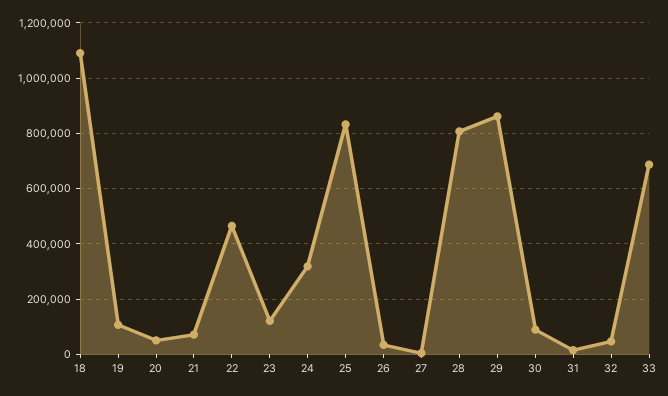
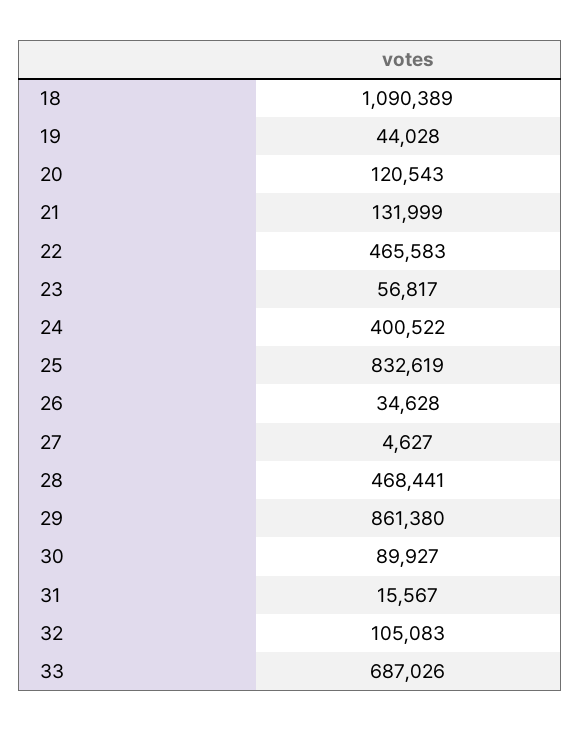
  {
    "18": 1090389,
-   "19": 100000,
+   "19": 44028,
-   "20": 50000,
+   "20": 120543,
-   "21": 75000,
+   "21": 131999,
    "22": 465583,
-   "23": 125000,
+   "23": 56817,
-   "24": 325000,
+   "24": 400522,
    "25": 832619,
    "26": 34628,
    "27": 4627,
-   "28": 800000,
+   "28": 468441,
    "29": 861380,
    "30": 89927,
    "31": 15567,
-   "32": 50000,
+   "32": 105083,
    "33": 687026
  }

